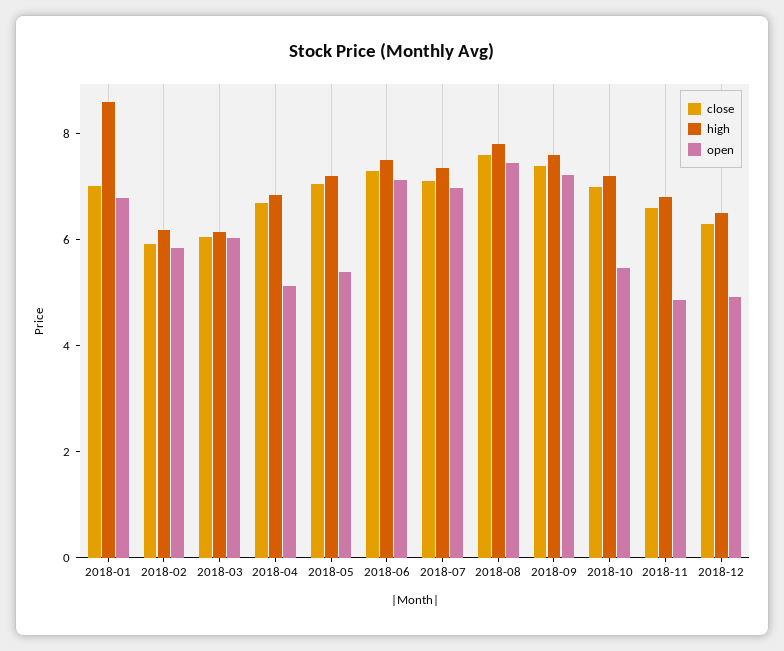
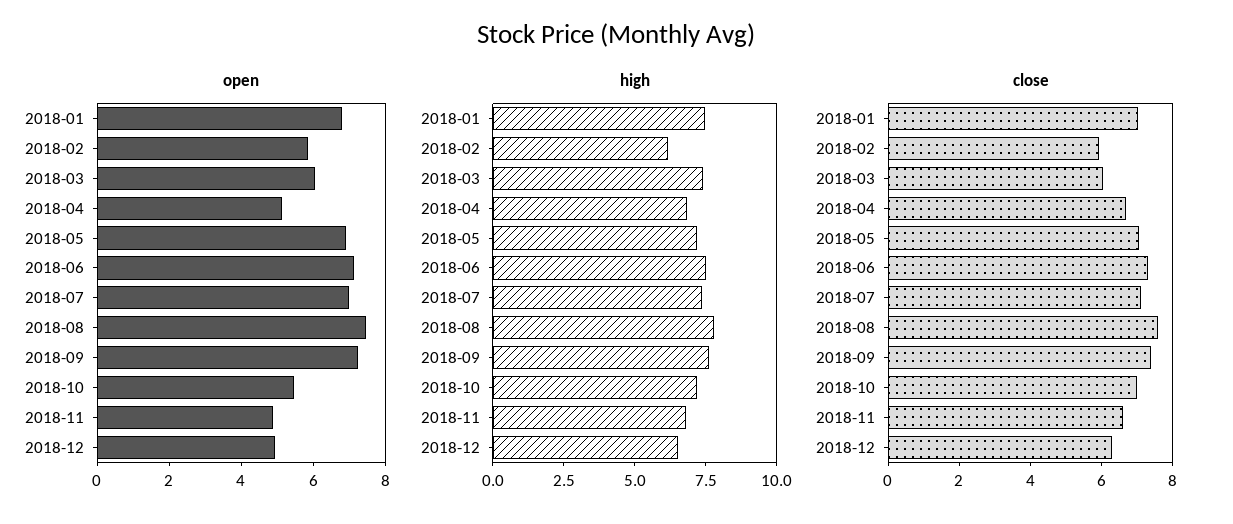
  {
    "close": {
      "2018-01": 7,
      "2018-02": 6,
      "2018-03": 6,
      "2018-04": 6.5,
      "2018-05": 7,
      "2018-06": 7.5,
      "2018-07": 7,
      "2018-08": 7.5,
      "2018-09": 7.5,
      "2018-10": 7,
      "2018-11": 6.5,
      "2018-12": 6.5
    },
    "high": {
-     "2018-01": 8.5,
+     "2018-01": 7.5,
      "2018-02": 6,
-     "2018-03": 6,
+     "2018-03": 7.5,
      "2018-04": 7,
      "2018-05": 7,
      "2018-06": 7.5,
      "2018-07": 7.5,
      "2018-08": 8,
      "2018-09": 7.5,
      "2018-10": 7,
      "2018-11": 7,
      "2018-12": 6.5
    },
    "open": {
      "2018-01": 7,
      "2018-02": 6,
      "2018-03": 6,
      "2018-04": 5,
-     "2018-05": 5.5,
+     "2018-05": 7,
      "2018-06": 7,
      "2018-07": 7,
      "2018-08": 7.5,
      "2018-09": 7,
      "2018-10": 5.5,
      "2018-11": 5,
      "2018-12": 5
    }
  }

